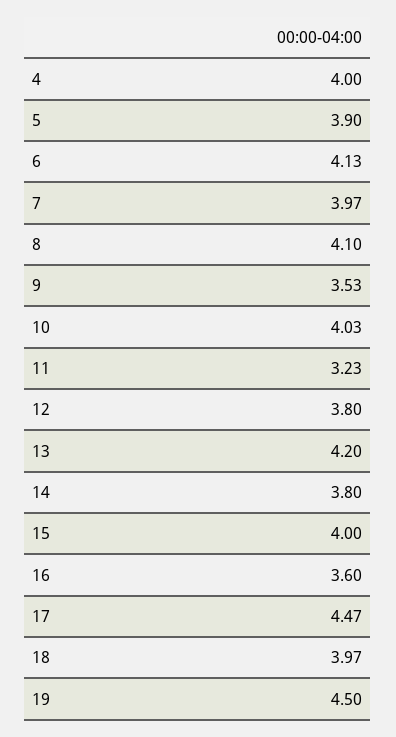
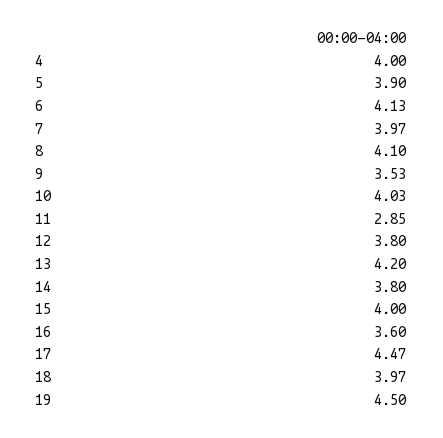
  {
    "4": 4,
    "5": 3.9,
    "6": 4.13,
    "7": 3.97,
    "8": 4.1,
    "9": 3.53,
    "10": 4.03,
-   "11": 3.23,
+   "11": 2.85,
    "12": 3.8,
    "13": 4.2,
    "14": 3.8,
    "15": 4,
    "16": 3.6,
    "17": 4.47,
    "18": 3.97,
    "19": 4.5
  }

